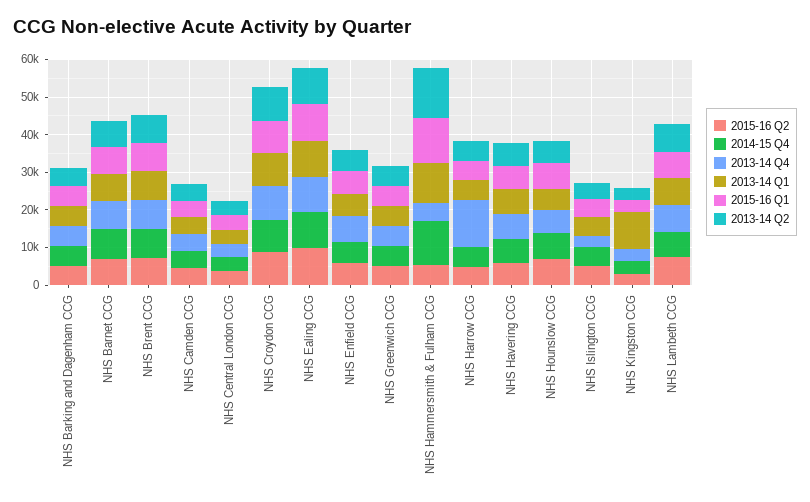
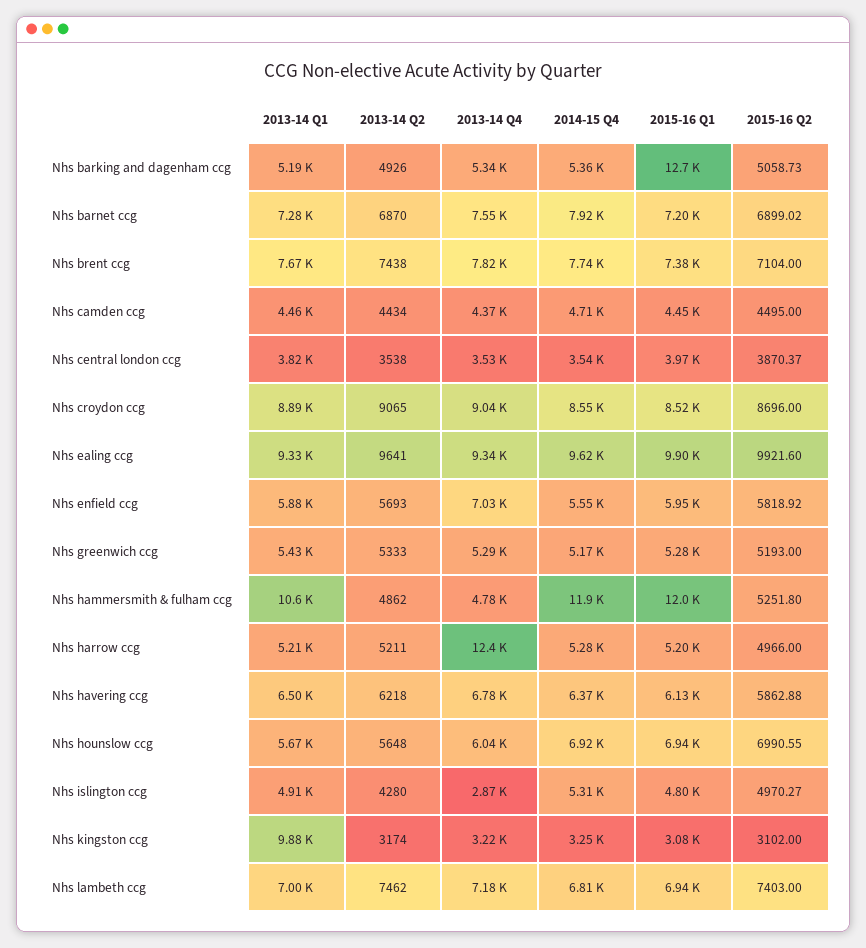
  {
    "2015-16 Q2": {
      "NHS Barking and Dagenham CCG": 5058.73,
      "NHS Barnet CCG": 6899.02,
      "NHS Brent CCG": 7104,
      "NHS Camden CCG": 4495,
      "NHS Central London CCG": 3870.37,
      "NHS Croydon CCG": 8696,
      "NHS Ealing CCG": 9921.6,
      "NHS Enfield CCG": 5818.92,
      "NHS Greenwich CCG": 5193,
      "NHS Hammersmith & Fulham CCG": 5251.8,
      "NHS Harrow CCG": 4966,
      "NHS Havering CCG": 5862.88,
      "NHS Hounslow CCG": 6990.55,
      "NHS Islington CCG": 4970.27,
      "NHS Kingston CCG": 3102,
      "NHS Lambeth CCG": 7403
    },
    "2014-15 Q4": {
      "NHS Barking and Dagenham CCG": 5360,
      "NHS Barnet CCG": 7920,
      "NHS Brent CCG": 7740,
      "NHS Camden CCG": 4710,
      "NHS Central London CCG": 3540,
      "NHS Croydon CCG": 8550,
      "NHS Ealing CCG": 9620,
      "NHS Enfield CCG": 5550,
      "NHS Greenwich CCG": 5170,
      "NHS Hammersmith & Fulham CCG": 11900,
      "NHS Harrow CCG": 5280,
      "NHS Havering CCG": 6370,
      "NHS Hounslow CCG": 6920,
      "NHS Islington CCG": 5310,
      "NHS Kingston CCG": 3250,
      "NHS Lambeth CCG": 6810
    },
    "2013-14 Q4": {
      "NHS Barking and Dagenham CCG": 5340,
      "NHS Barnet CCG": 7550,
      "NHS Brent CCG": 7820,
      "NHS Camden CCG": 4370,
      "NHS Central London CCG": 3530,
      "NHS Croydon CCG": 9040,
      "NHS Ealing CCG": 9340,
      "NHS Enfield CCG": 7030,
      "NHS Greenwich CCG": 5290,
      "NHS Hammersmith & Fulham CCG": 4780,
      "NHS Harrow CCG": 12400,
      "NHS Havering CCG": 6780,
      "NHS Hounslow CCG": 6040,
      "NHS Islington CCG": 2870,
      "NHS Kingston CCG": 3220,
      "NHS Lambeth CCG": 7180
    },
    "2013-14 Q1": {
      "NHS Barking and Dagenham CCG": 5190,
      "NHS Barnet CCG": 7280,
      "NHS Brent CCG": 7670,
      "NHS Camden CCG": 4460,
      "NHS Central London CCG": 3820,
      "NHS Croydon CCG": 8890,
      "NHS Ealing CCG": 9330,
      "NHS Enfield CCG": 5880,
      "NHS Greenwich CCG": 5430,
      "NHS Hammersmith & Fulham CCG": 10600,
      "NHS Harrow CCG": 5210,
      "NHS Havering CCG": 6500,
      "NHS Hounslow CCG": 5670,
      "NHS Islington CCG": 4910,
      "NHS Kingston CCG": 9880,
      "NHS Lambeth CCG": 7000
    },
    "2015-16 Q1": {
-     "NHS Barking and Dagenham CCG": 5000,
+     "NHS Barking and Dagenham CCG": 12700,
      "NHS Barnet CCG": 7200,
      "NHS Brent CCG": 7380,
      "NHS Camden CCG": 4450,
      "NHS Central London CCG": 3970,
      "NHS Croydon CCG": 8520,
      "NHS Ealing CCG": 9900,
      "NHS Enfield CCG": 5950,
      "NHS Greenwich CCG": 5280,
      "NHS Hammersmith & Fulham CCG": 12000,
      "NHS Harrow CCG": 5200,
      "NHS Havering CCG": 6130,
      "NHS Hounslow CCG": 6940,
      "NHS Islington CCG": 4800,
      "NHS Kingston CCG": 3080,
      "NHS Lambeth CCG": 6940
    },
    "2013-14 Q2": {
      "NHS Barking and Dagenham CCG": 4926,
      "NHS Barnet CCG": 6870,
      "NHS Brent CCG": 7438,
      "NHS Camden CCG": 4434,
      "NHS Central London CCG": 3538,
      "NHS Croydon CCG": 9065,
      "NHS Ealing CCG": 9641,
      "NHS Enfield CCG": 5693,
      "NHS Greenwich CCG": 5333,
-     "NHS Hammersmith & Fulham CCG": 12500,
+     "NHS Hammersmith & Fulham CCG": 4862,
      "NHS Harrow CCG": 5211,
      "NHS Havering CCG": 6218,
      "NHS Hounslow CCG": 5648,
      "NHS Islington CCG": 4280,
      "NHS Kingston CCG": 3174,
      "NHS Lambeth CCG": 7462
    }
  }

